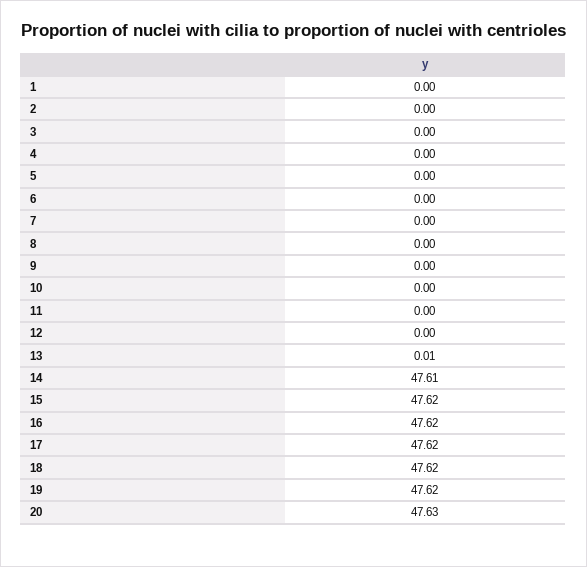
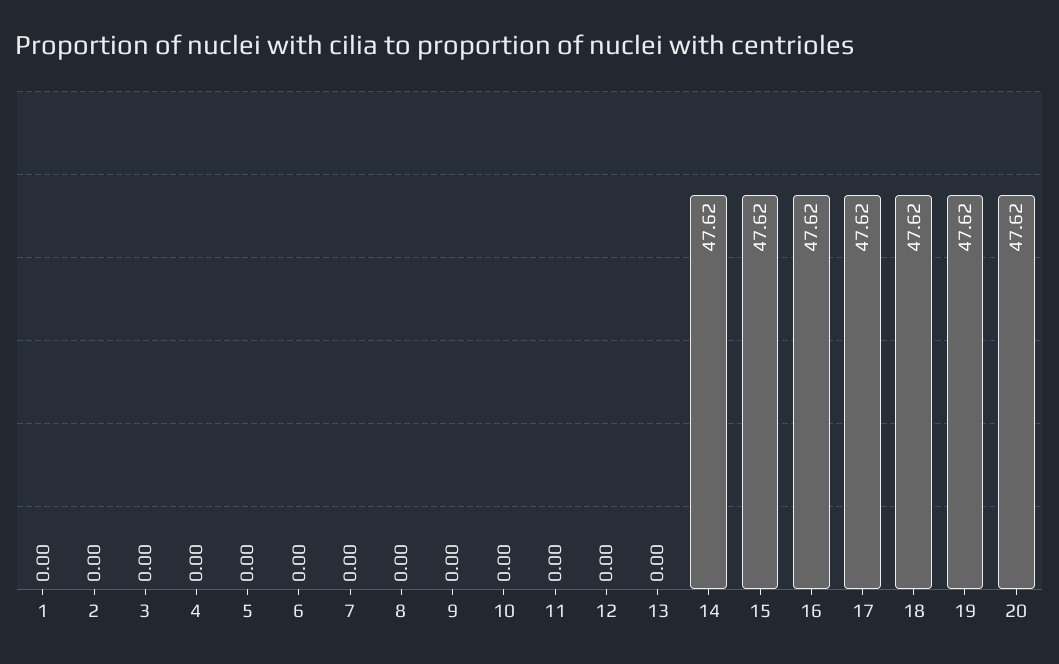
  {
    "1": 0,
    "2": 0,
    "3": 0,
    "4": 0,
    "5": 0,
    "6": 0,
    "7": 0,
    "8": 0,
    "9": 0,
    "10": 0,
    "11": 0,
    "12": 0,
-   "13": 0.01,
+   "13": 0,
-   "14": 47.61,
+   "14": 47.62,
    "15": 47.62,
    "16": 47.62,
    "17": 47.62,
    "18": 47.62,
    "19": 47.62,
-   "20": 47.63
+   "20": 47.62
  }

